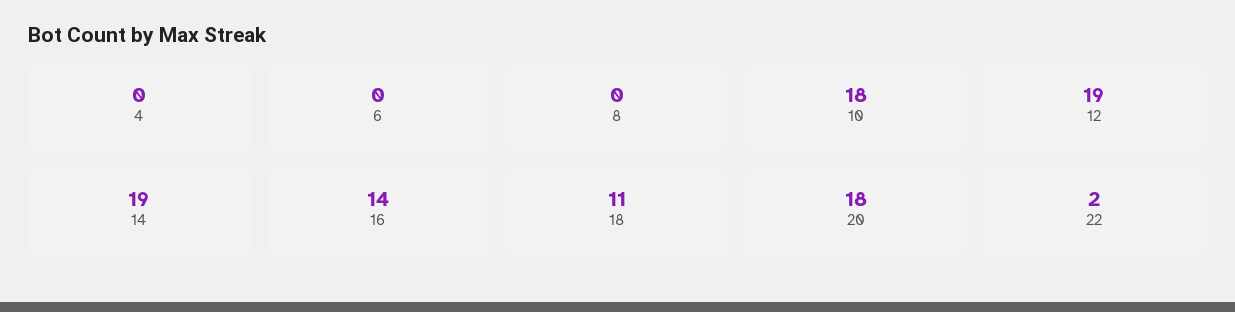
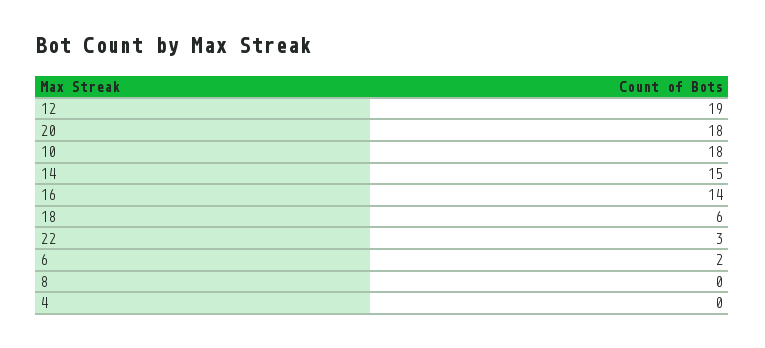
  {
    "4": 0,
-   "6": 0,
+   "6": 2,
    "8": 0,
    "10": 18,
    "12": 19,
-   "14": 19,
+   "14": 15,
    "16": 14,
-   "18": 11,
+   "18": 6,
    "20": 18,
-   "22": 2
+   "22": 3
  }

